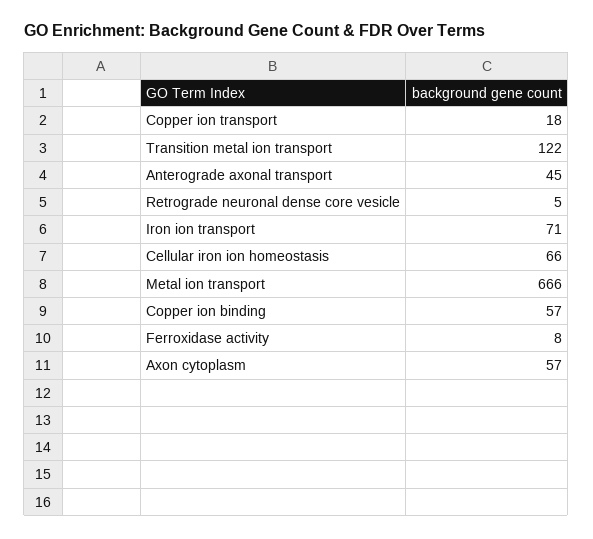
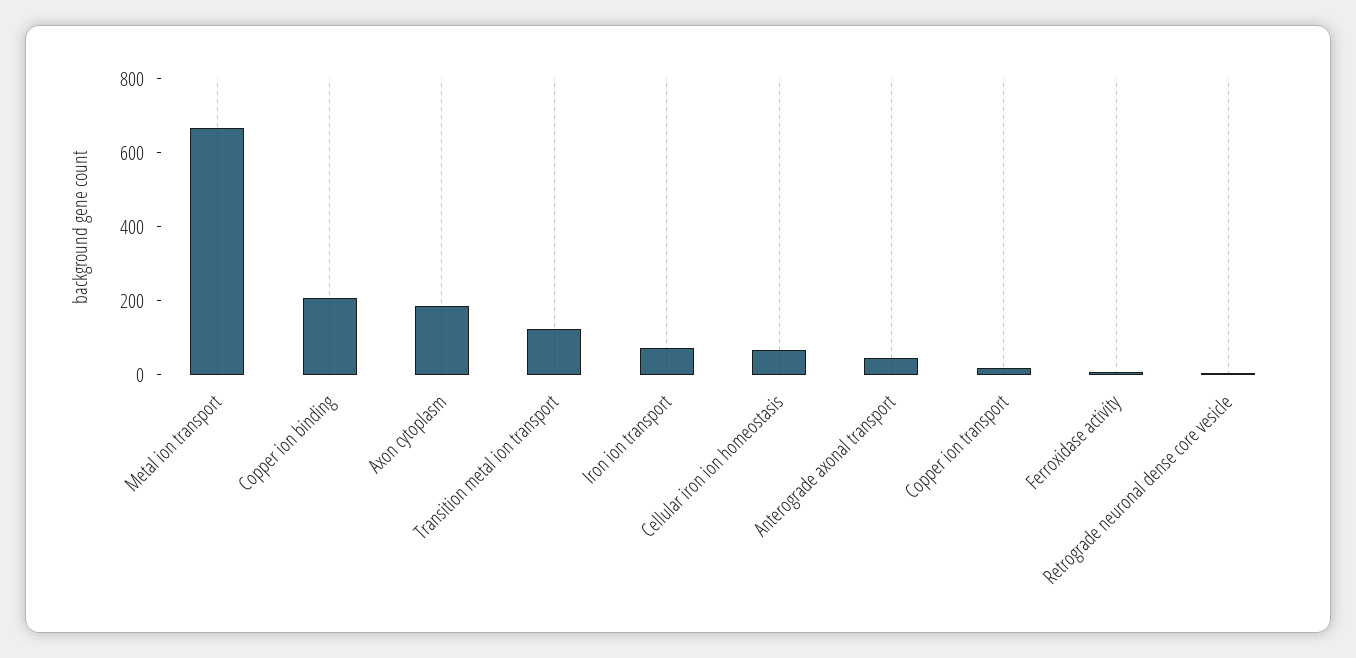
  {
    "Copper ion transport": 18,
    "Transition metal ion transport": 122,
    "Anterograde axonal transport": 45,
    "Retrograde neuronal dense core vesicle": 5,
    "Iron ion transport": 71,
    "Cellular iron ion homeostasis": 66,
    "Metal ion transport": 666,
-   "Copper ion binding": 57,
+   "Copper ion binding": 200,
    "Ferroxidase activity": 8,
-   "Axon cytoplasm": 57
+   "Axon cytoplasm": 200
  }

